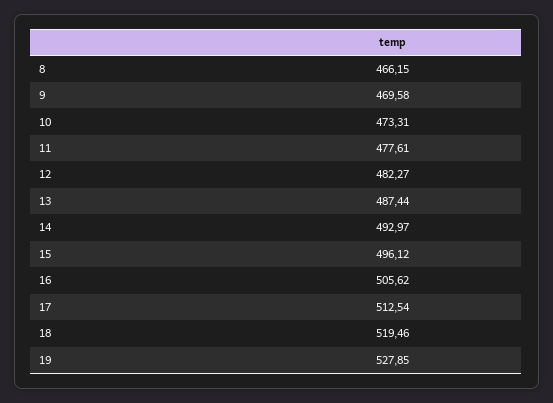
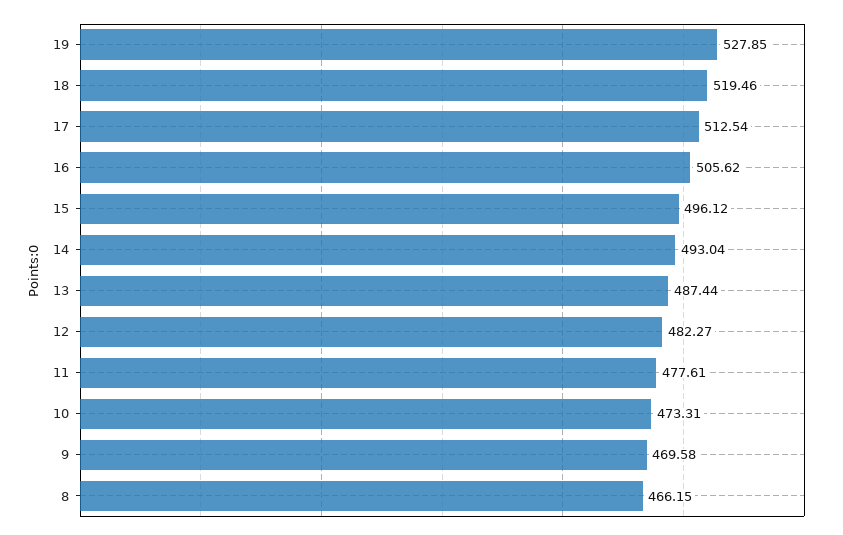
  {
    "8": 466.15,
    "9": 469.58,
    "10": 473.31,
    "11": 477.61,
    "12": 482.27,
    "13": 487.44,
-   "14": 492.97,
+   "14": 493.04,
    "15": 496.12,
    "16": 505.62,
    "17": 512.54,
    "18": 519.46,
    "19": 527.85
  }

